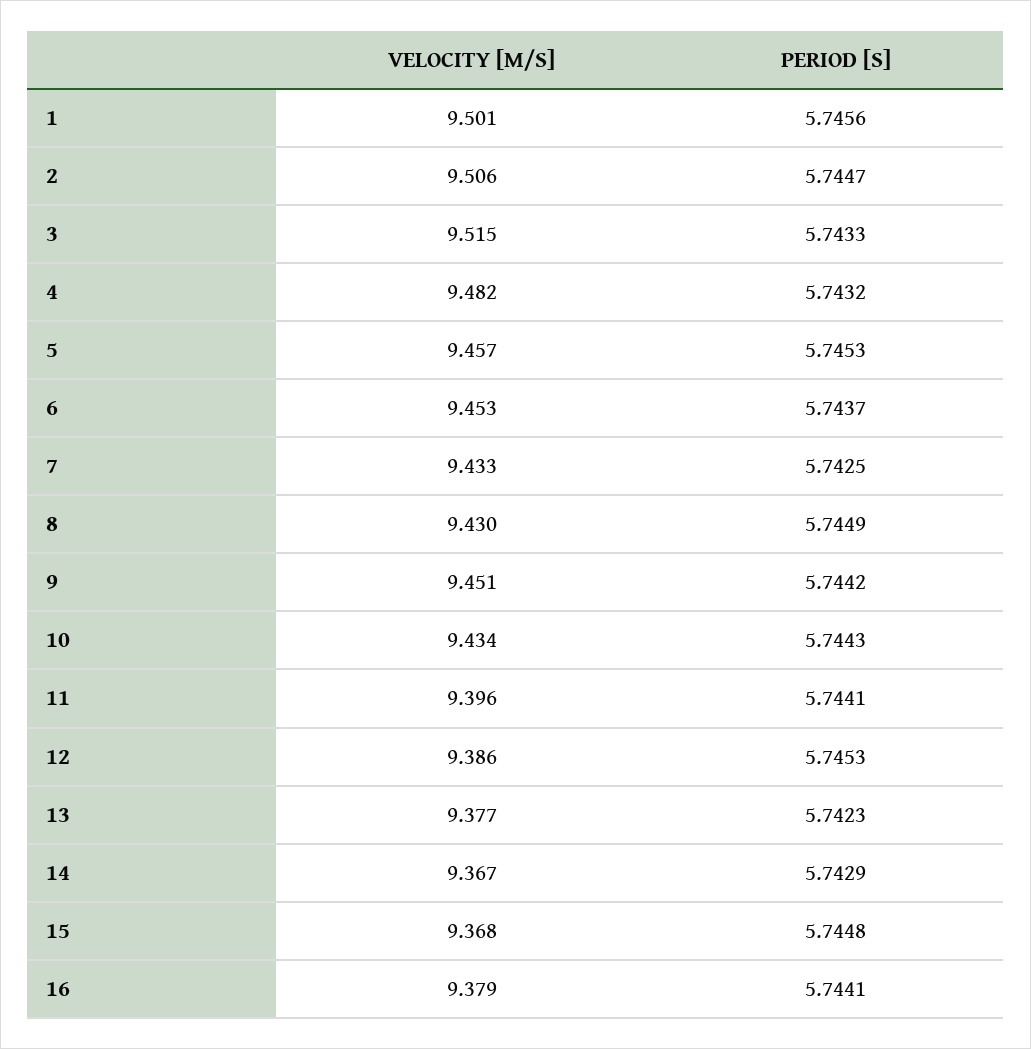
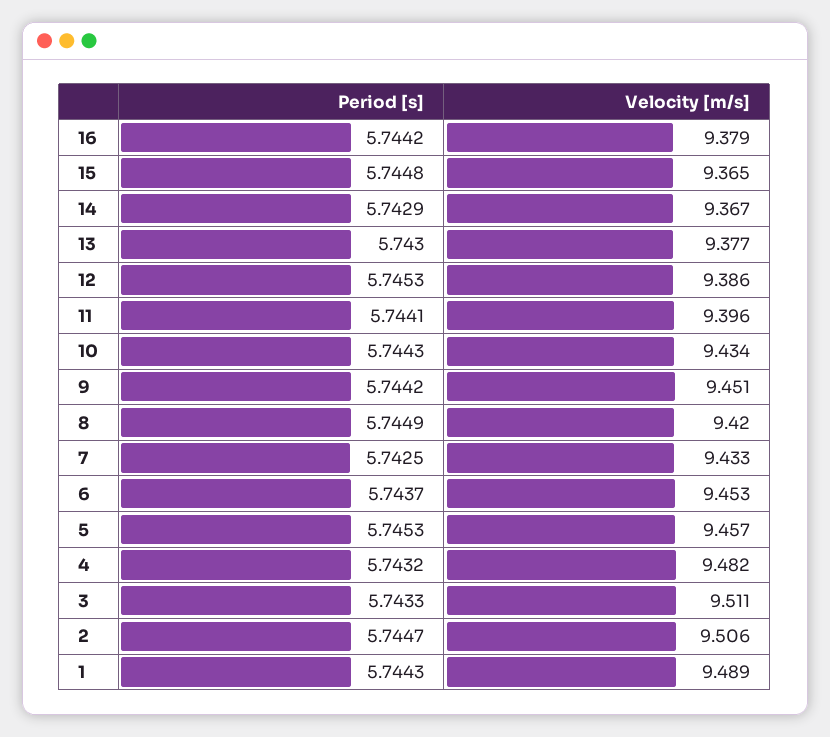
  {
    "VELOCITY [M/S]": {
-     "1": 9.501,
+     "1": 9.489,
      "2": 9.506,
-     "3": 9.515,
+     "3": 9.511,
      "4": 9.482,
      "5": 9.457,
      "6": 9.453,
      "7": 9.433,
-     "8": 9.43,
+     "8": 9.42,
      "9": 9.451,
      "10": 9.434,
      "11": 9.396,
      "12": 9.386,
      "13": 9.377,
      "14": 9.367,
-     "15": 9.368,
+     "15": 9.365,
      "16": 9.379
    },
    "PERIOD [S]": {
-     "1": 5.7456,
+     "1": 5.7443,
      "2": 5.7447,
      "3": 5.7433,
      "4": 5.7432,
      "5": 5.7453,
      "6": 5.7437,
      "7": 5.7425,
      "8": 5.7449,
      "9": 5.7442,
      "10": 5.7443,
      "11": 5.7441,
      "12": 5.7453,
-     "13": 5.7423,
+     "13": 5.743,
      "14": 5.7429,
      "15": 5.7448,
-     "16": 5.7441
+     "16": 5.7442
    }
  }

